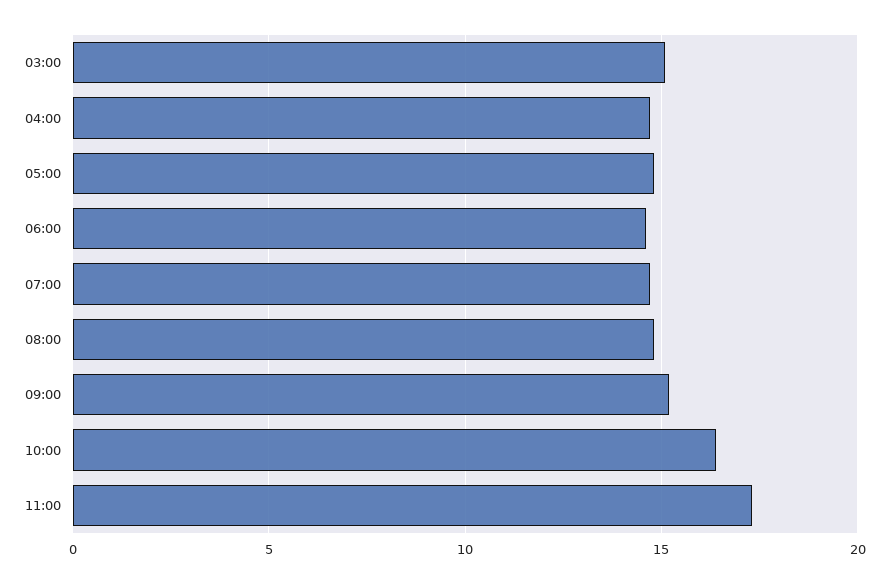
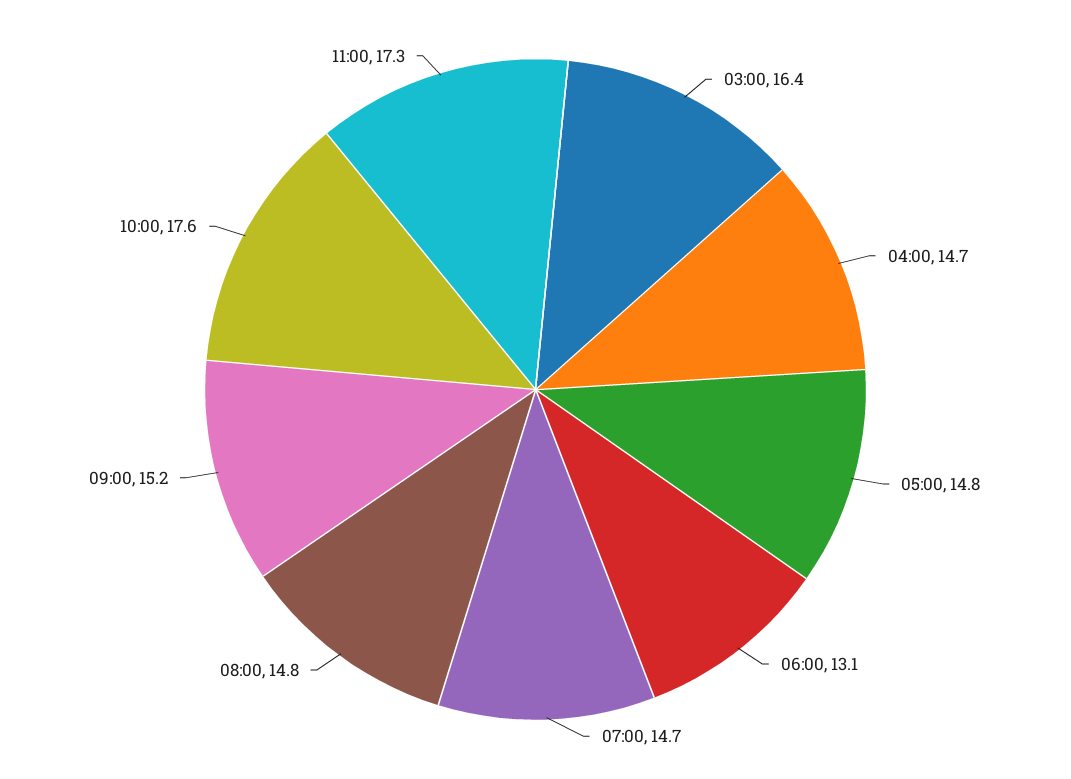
  {
-   "03:00": 15,
+   "03:00": 16.4,
    "04:00": 14.7,
    "05:00": 14.8,
-   "06:00": 14.5,
+   "06:00": 13.1,
    "07:00": 14.7,
    "08:00": 14.8,
    "09:00": 15.2,
-   "10:00": 16.5,
+   "10:00": 17.6,
    "11:00": 17.3
  }

